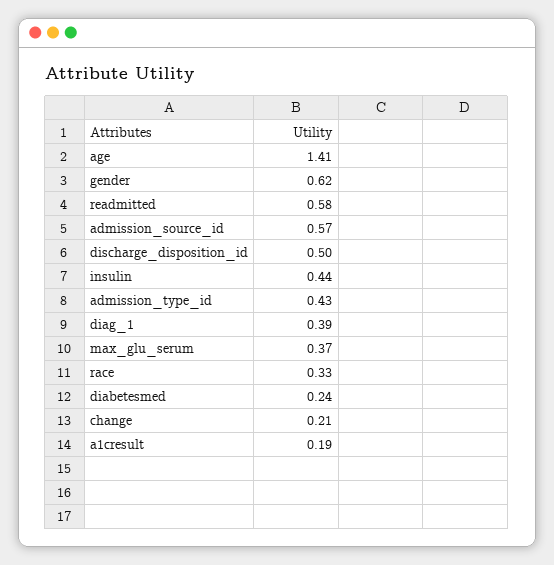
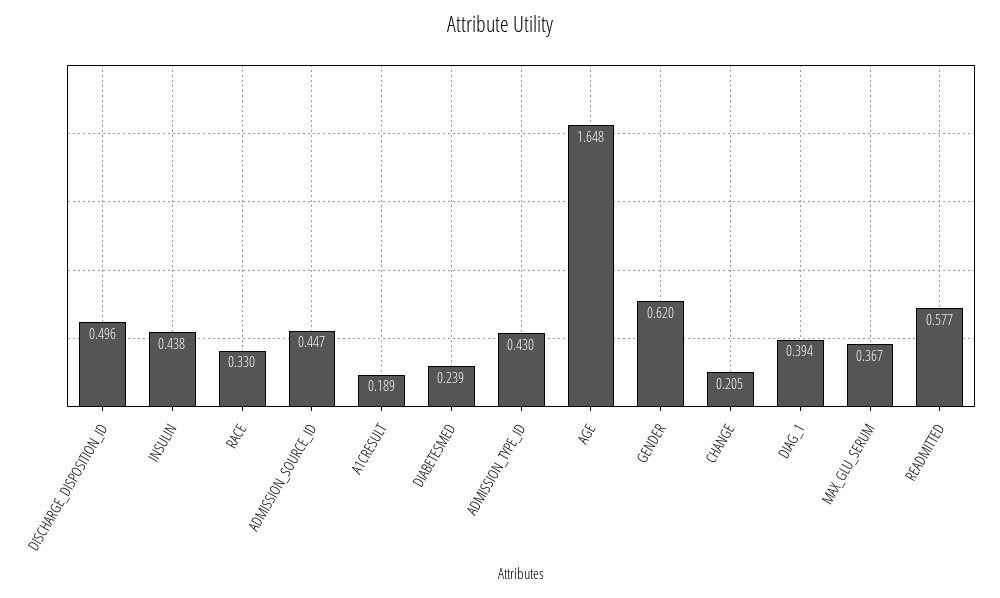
  {
-   "age": 1.41,
+   "age": 1.648,
    "gender": 0.62,
    "readmitted": 0.577,
-   "admission_source_id": 0.57,
+   "admission_source_id": 0.447,
    "discharge_disposition_id": 0.496,
    "insulin": 0.438,
    "admission_type_id": 0.43,
    "diag_1": 0.394,
    "max_glu_serum": 0.367,
    "race": 0.33,
    "diabetesmed": 0.239,
    "change": 0.205,
    "a1cresult": 0.189
  }

